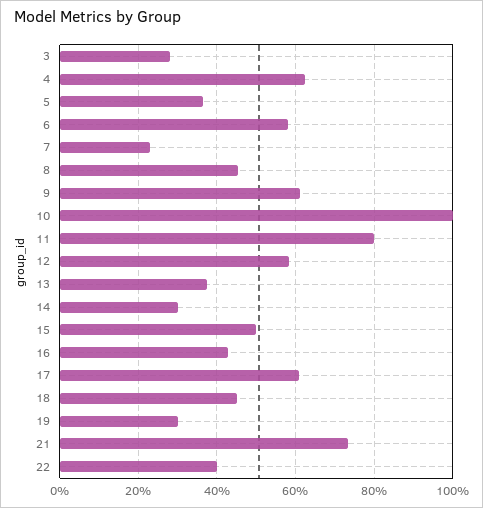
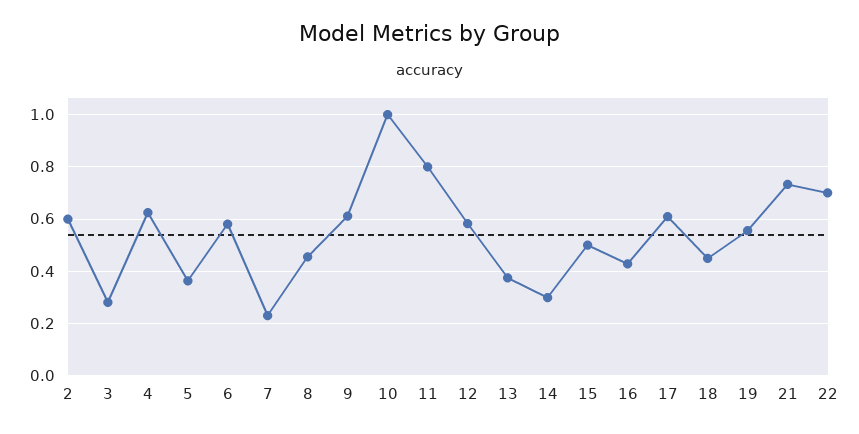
  {
    "3": 0.28,
    "4": 0.62,
    "5": 0.36,
    "6": 0.58,
    "7": 0.24,
    "8": 0.46,
    "9": 0.62,
    "10": 1,
    "11": 0.8,
    "12": 0.58,
    "13": 0.38,
    "14": 0.3,
    "15": 0.5,
    "16": 0.42,
    "17": 0.6,
    "18": 0.46,
-   "19": 0.3,
+   "19": 0.55,
    "21": 0.74,
-   "22": 0.4
+   "22": 0.7,
+   "2": 0.6
  }

